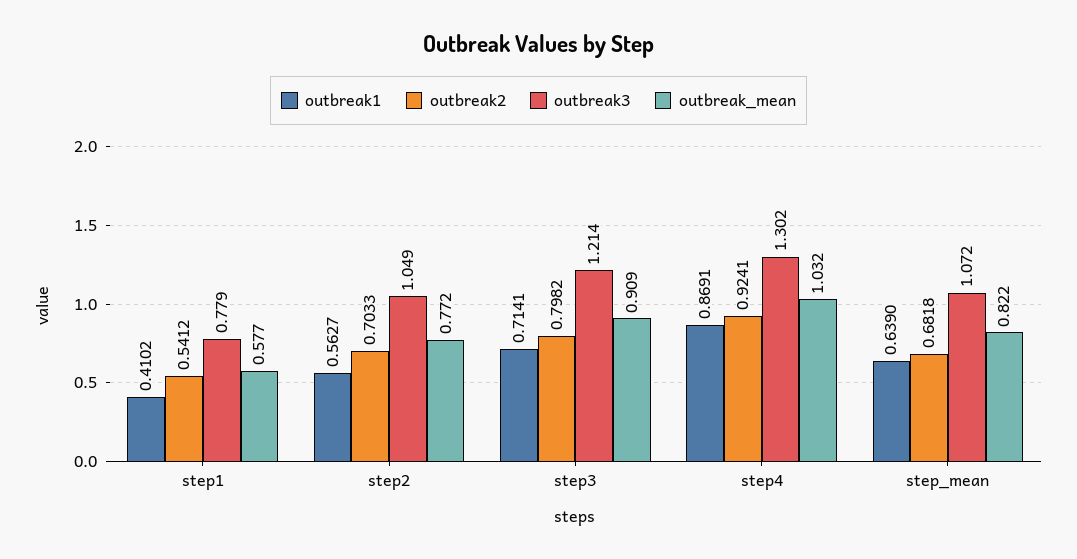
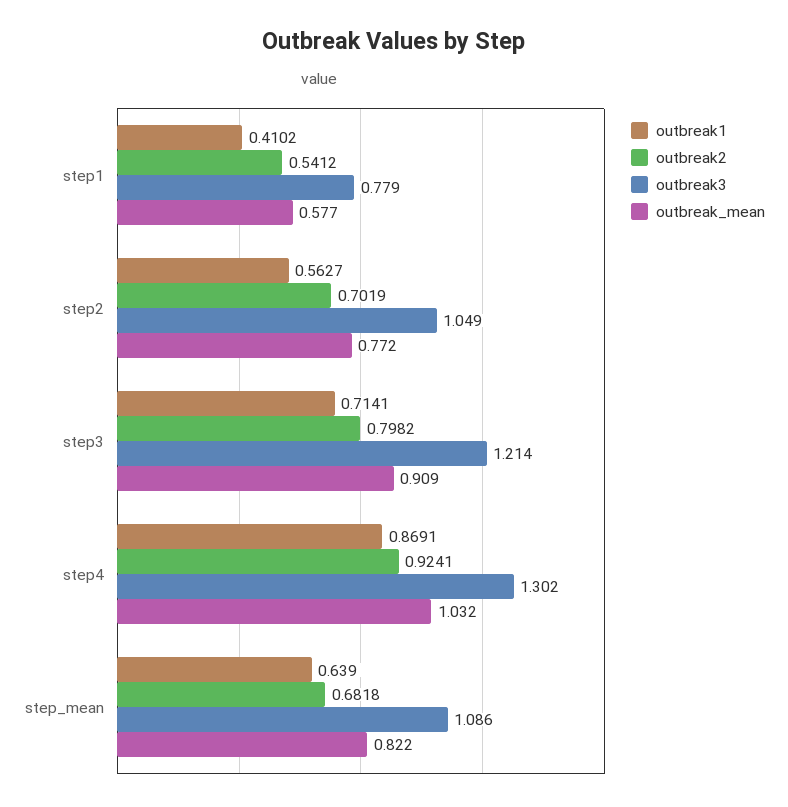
  {
    "outbreak1": {
      "step1": 0.4102,
      "step2": 0.5627,
      "step3": 0.7141,
      "step4": 0.8691,
      "step_mean": 0.639
    },
    "outbreak2": {
      "step1": 0.5412,
-     "step2": 0.7033,
+     "step2": 0.7019,
      "step3": 0.7982,
      "step4": 0.9241,
      "step_mean": 0.6818
    },
    "outbreak3": {
      "step1": 0.779,
      "step2": 1.049,
      "step3": 1.214,
      "step4": 1.302,
-     "step_mean": 1.072
+     "step_mean": 1.086
    },
    "outbreak_mean": {
      "step1": 0.577,
      "step2": 0.772,
      "step3": 0.909,
      "step4": 1.032,
      "step_mean": 0.822
    }
  }

